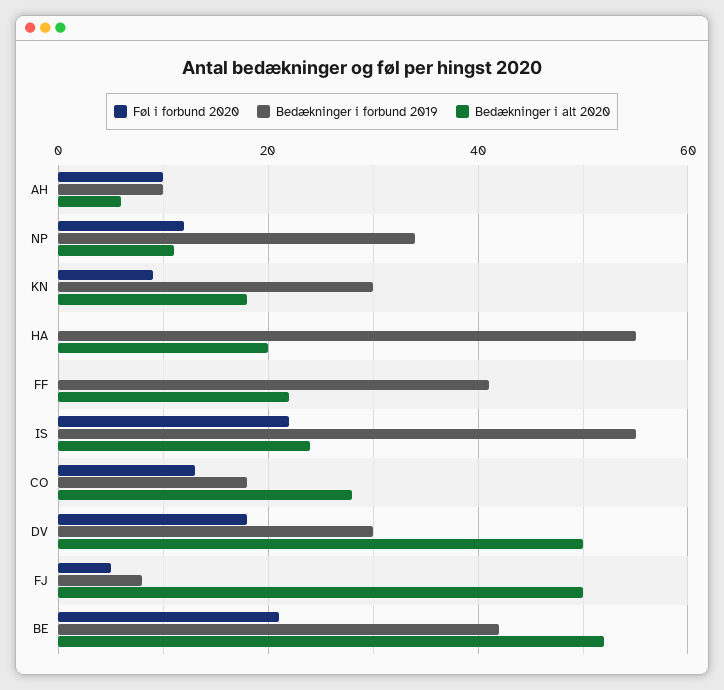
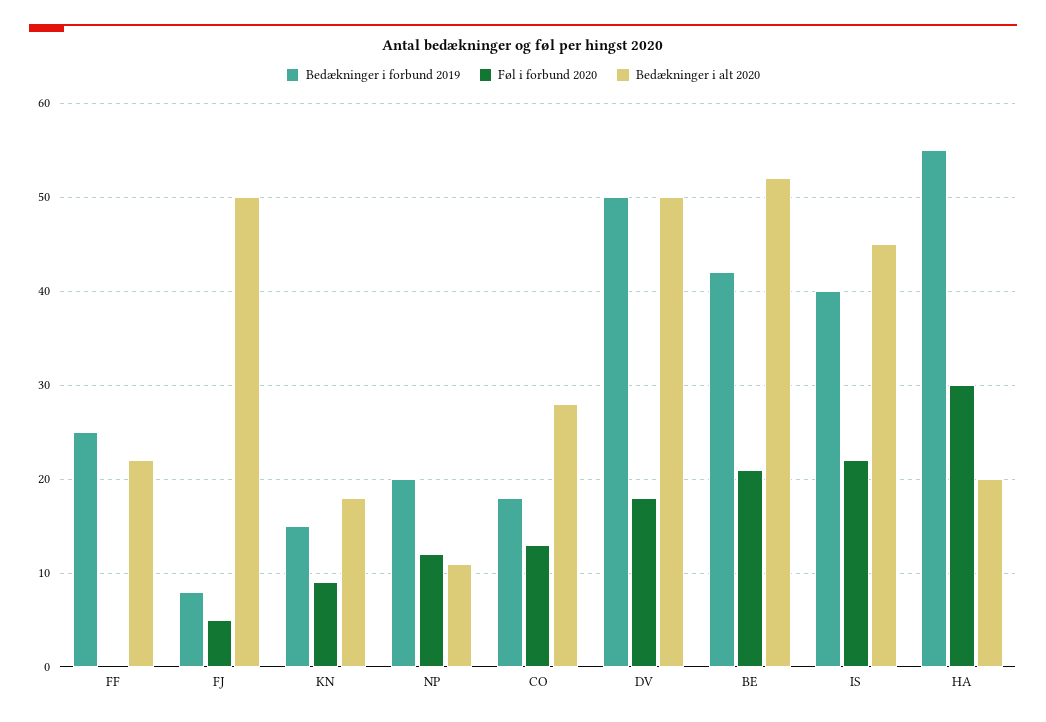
  {
    "Føl i forbund 2020": {
-     "AH": 10,
      "NP": 12,
      "KN": 9,
-     "HA": 0,
+     "HA": 30,
      "FF": 0,
      "IS": 22,
      "CO": 13,
      "DV": 18,
      "FJ": 5,
      "BE": 21
    },
    "Bedækninger i forbund 2019": {
-     "AH": 10,
-     "NP": 35,
+     "NP": 20,
-     "KN": 30,
+     "KN": 15,
      "HA": 55,
-     "FF": 40,
+     "FF": 25,
-     "IS": 55,
+     "IS": 40,
      "CO": 18,
-     "DV": 30,
+     "DV": 50,
      "FJ": 8,
      "BE": 42
    },
    "Bedækninger i alt 2020": {
-     "AH": 5,
      "NP": 11,
      "KN": 18,
      "HA": 20,
      "FF": 22,
-     "IS": 25,
+     "IS": 45,
      "CO": 28,
      "DV": 50,
      "FJ": 50,
      "BE": 52
    }
  }

